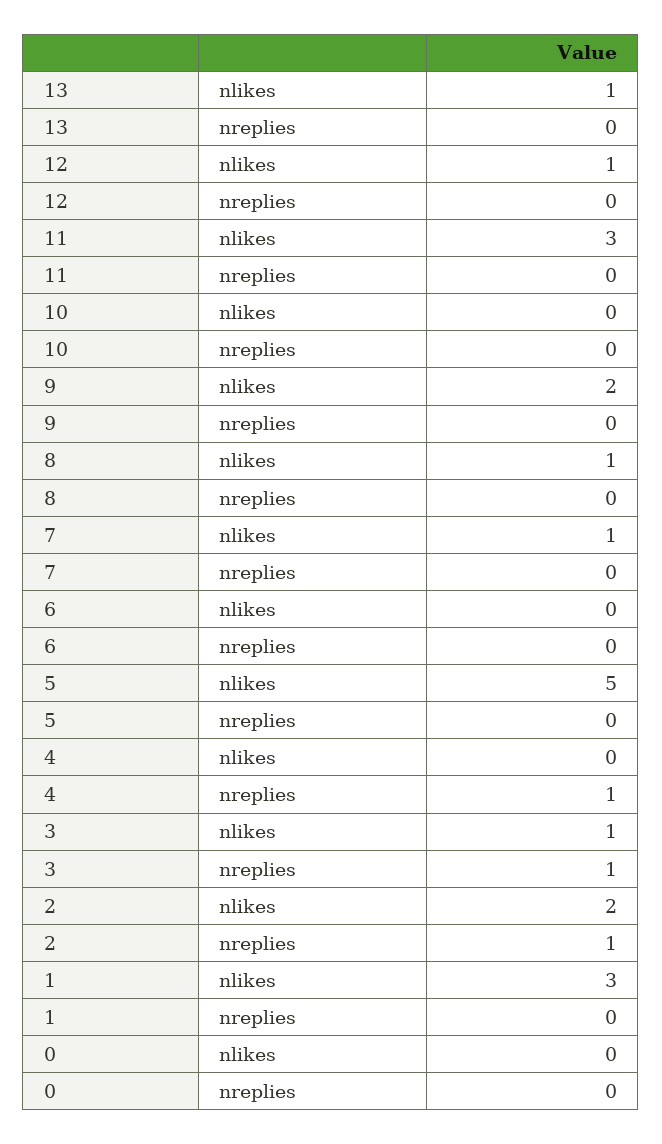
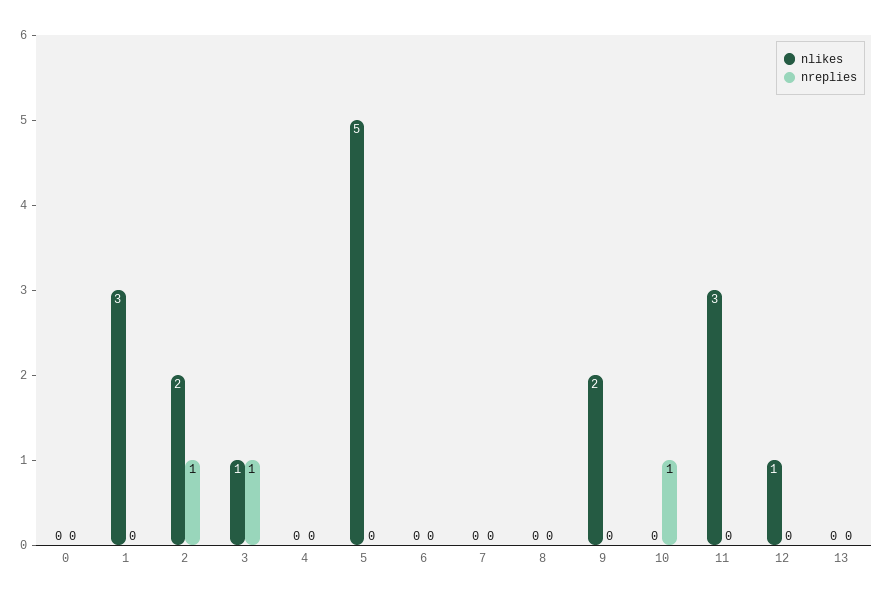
  {
    "nlikes": {
-     "13": 1,
+     "13": 0,
      "12": 1,
      "11": 3,
      "10": 0,
      "9": 2,
-     "8": 1,
+     "8": 0,
-     "7": 1,
+     "7": 0,
      "6": 0,
      "5": 5,
      "4": 0,
      "3": 1,
      "2": 2,
      "1": 3,
      "0": 0
    },
    "nreplies": {
      "13": 0,
      "12": 0,
      "11": 0,
-     "10": 0,
+     "10": 1,
      "9": 0,
      "8": 0,
      "7": 0,
      "6": 0,
      "5": 0,
-     "4": 1,
+     "4": 0,
      "3": 1,
      "2": 1,
      "1": 0,
      "0": 0
    }
  }

